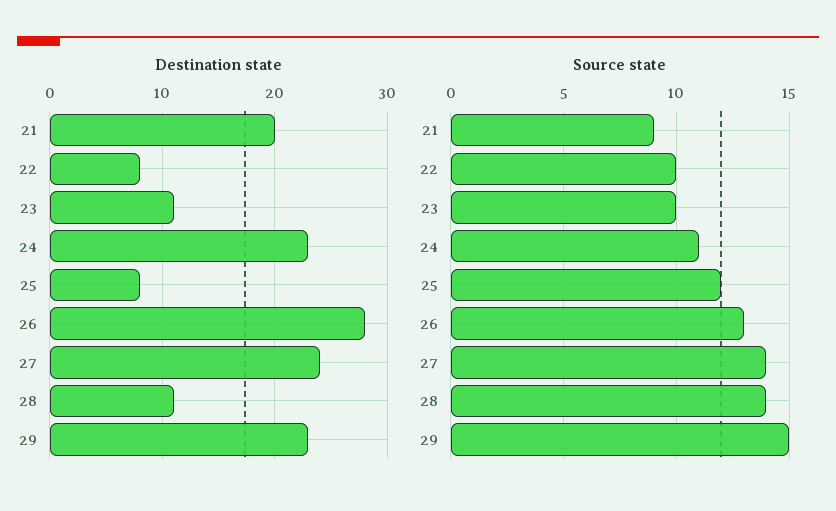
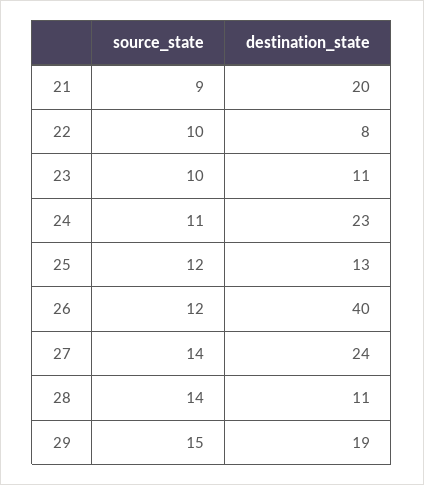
  {
    "Destination state": {
      "21": 20,
      "22": 8,
      "23": 11,
      "24": 23,
-     "25": 8,
+     "25": 13,
-     "26": 28,
+     "26": 40,
      "27": 24,
      "28": 11,
-     "29": 23
+     "29": 19
    },
    "Source state": {
      "21": 9,
      "22": 10,
      "23": 10,
      "24": 11,
      "25": 12,
-     "26": 13,
+     "26": 12,
      "27": 14,
      "28": 14,
      "29": 15
    }
  }

